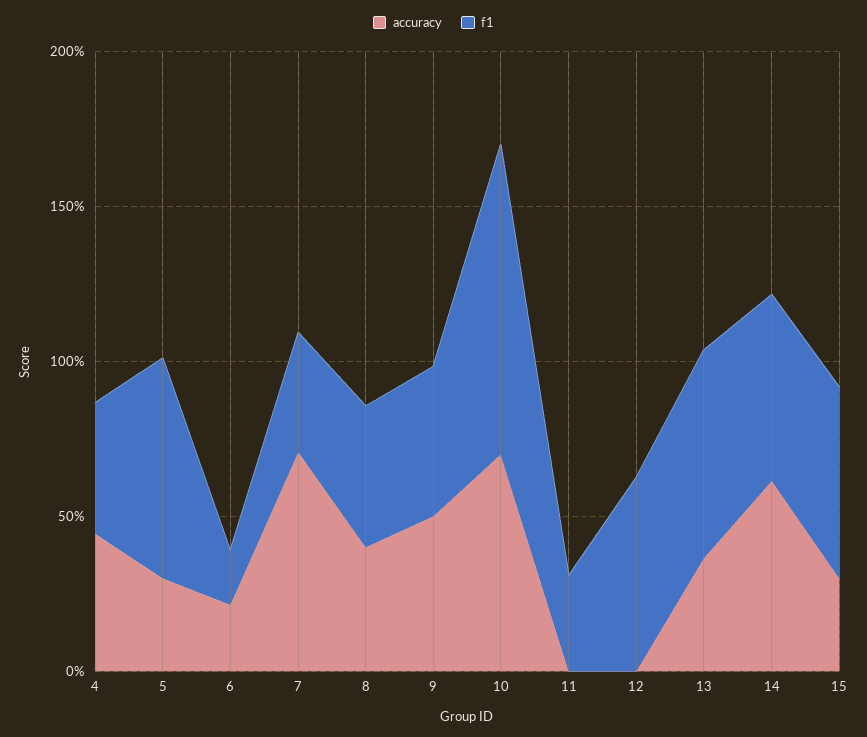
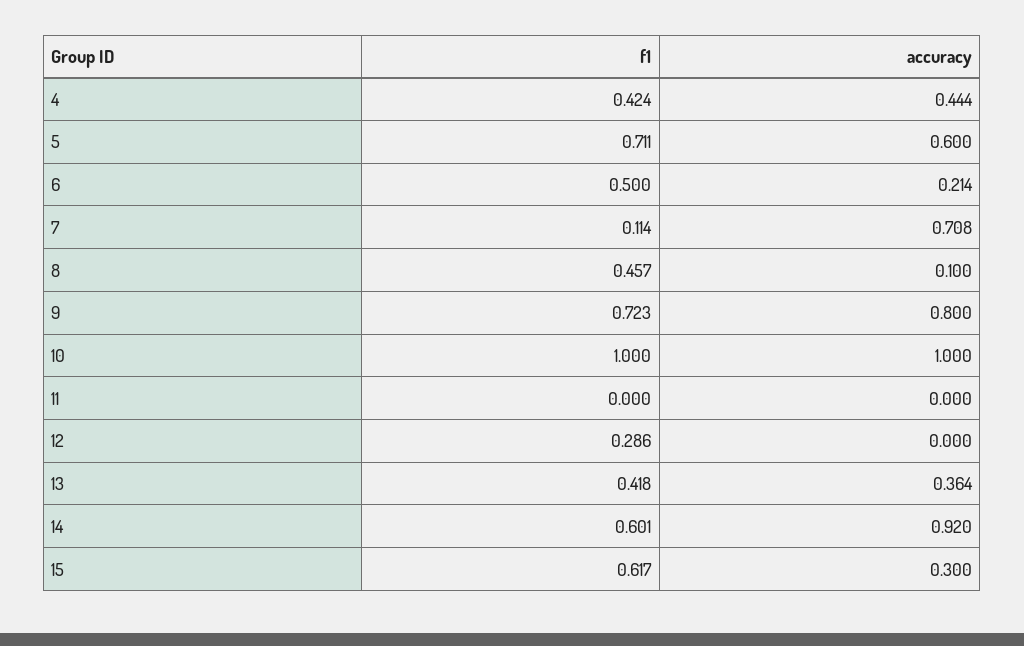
  {
    "accuracy": {
      "4": 0.444,
-     "5": 0.3,
+     "5": 0.6,
      "6": 0.214,
      "7": 0.708,
-     "8": 0.4,
+     "8": 0.1,
-     "9": 0.5,
+     "9": 0.8,
-     "10": 0.7,
+     "10": 1,
      "11": 0,
      "12": 0,
      "13": 0.364,
-     "14": 0.6,
+     "14": 0.92,
      "15": 0.3
    },
    "f1": {
      "4": 0.424,
      "5": 0.711,
-     "6": 0.2,
+     "6": 0.5,
-     "7": 0.4,
+     "7": 0.114,
      "8": 0.457,
-     "9": 0.5,
+     "9": 0.723,
      "10": 1,
-     "11": 0.3,
+     "11": 0,
-     "12": 0.6,
+     "12": 0.286,
-     "13": 0.7,
+     "13": 0.418,
      "14": 0.601,
      "15": 0.617
    }
  }

